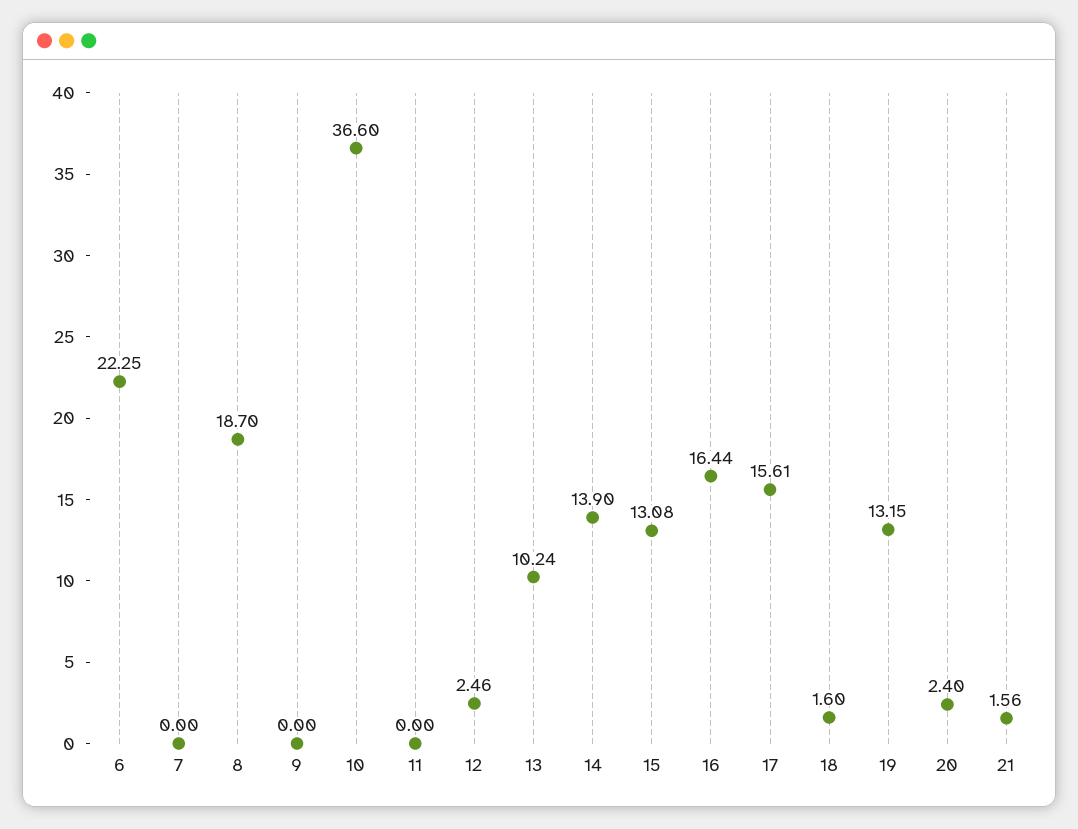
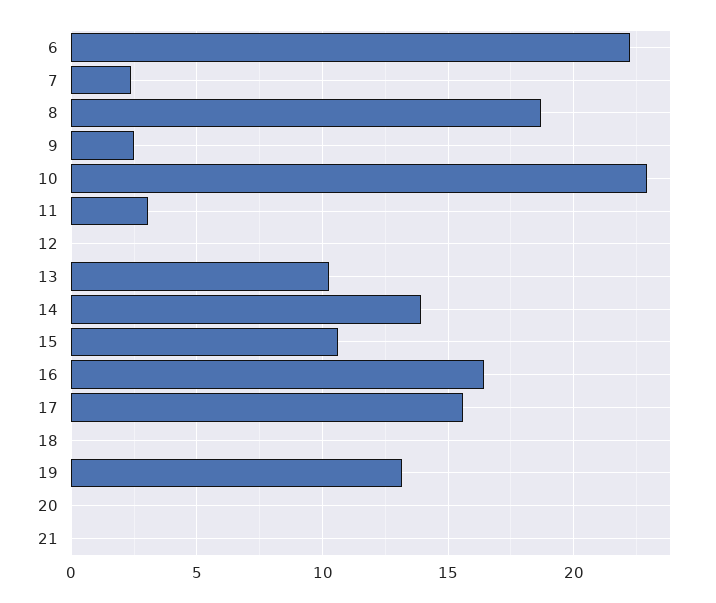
  {
    "6": 22.25,
-   "7": 0,
+   "7": 2.5,
    "8": 18.7,
-   "9": 0,
+   "9": 2.5,
-   "10": 36.6,
+   "10": 23,
-   "11": 0,
+   "11": 3,
-   "12": 2.46,
+   "12": 0,
    "13": 10.24,
    "14": 13.9,
-   "15": 13.08,
+   "15": 10.5,
    "16": 16.44,
    "17": 15.61,
-   "18": 1.6,
+   "18": 0,
    "19": 13.15,
-   "20": 2.4,
+   "20": 0,
-   "21": 1.56
+   "21": 0
  }

